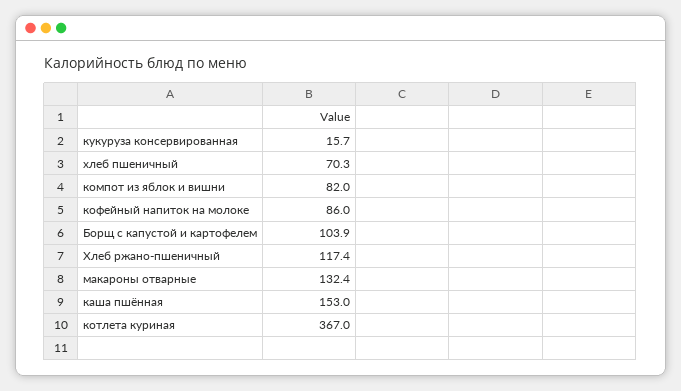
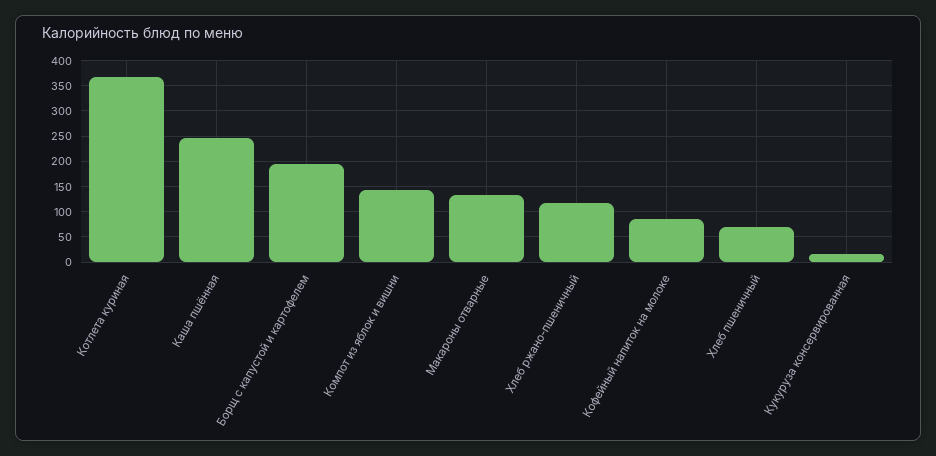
  {
    "кукуруза консервированная": 15.7,
    "хлеб пшеничный": 70.3,
-   "компот из яблок и вишни": 82,
+   "компот из яблок и вишни": 150,
    "кофейный напиток на молоке": 86,
-   "Борщ с капустой и картофелем": 103.9,
+   "Борщ с капустой и картофелем": 200,
    "Хлеб ржано-пшеничный": 117.4,
    "макароны отварные": 132.4,
-   "каша пшённая": 153,
+   "каша пшённая": 250,
    "котлета куриная": 367
  }

